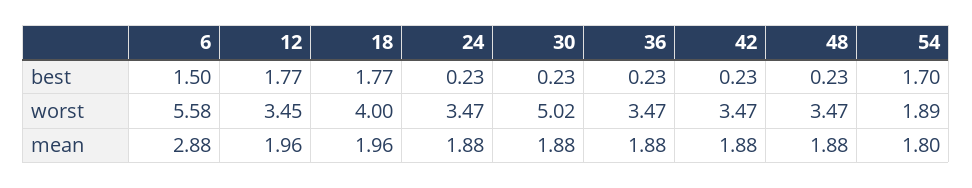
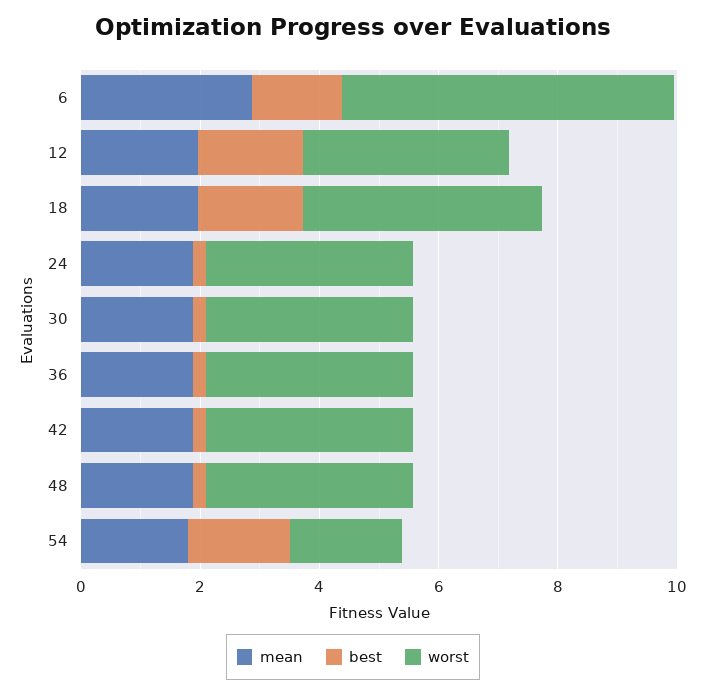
  {
    "best": {
      "6": 1.5,
      "12": 1.77,
      "18": 1.77,
      "24": 0.23,
      "30": 0.23,
      "36": 0.23,
      "42": 0.23,
      "48": 0.23,
      "54": 1.7
    },
    "worst": {
      "6": 5.58,
      "12": 3.45,
      "18": 4,
      "24": 3.47,
-     "30": 5.02,
+     "30": 3.5,
      "36": 3.47,
      "42": 3.47,
      "48": 3.47,
      "54": 1.89
    },
    "mean": {
      "6": 2.88,
      "12": 1.96,
      "18": 1.96,
      "24": 1.88,
      "30": 1.88,
      "36": 1.88,
      "42": 1.88,
      "48": 1.88,
      "54": 1.8
    }
  }

